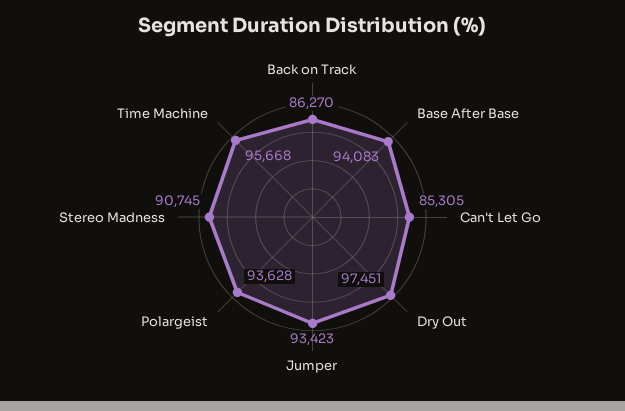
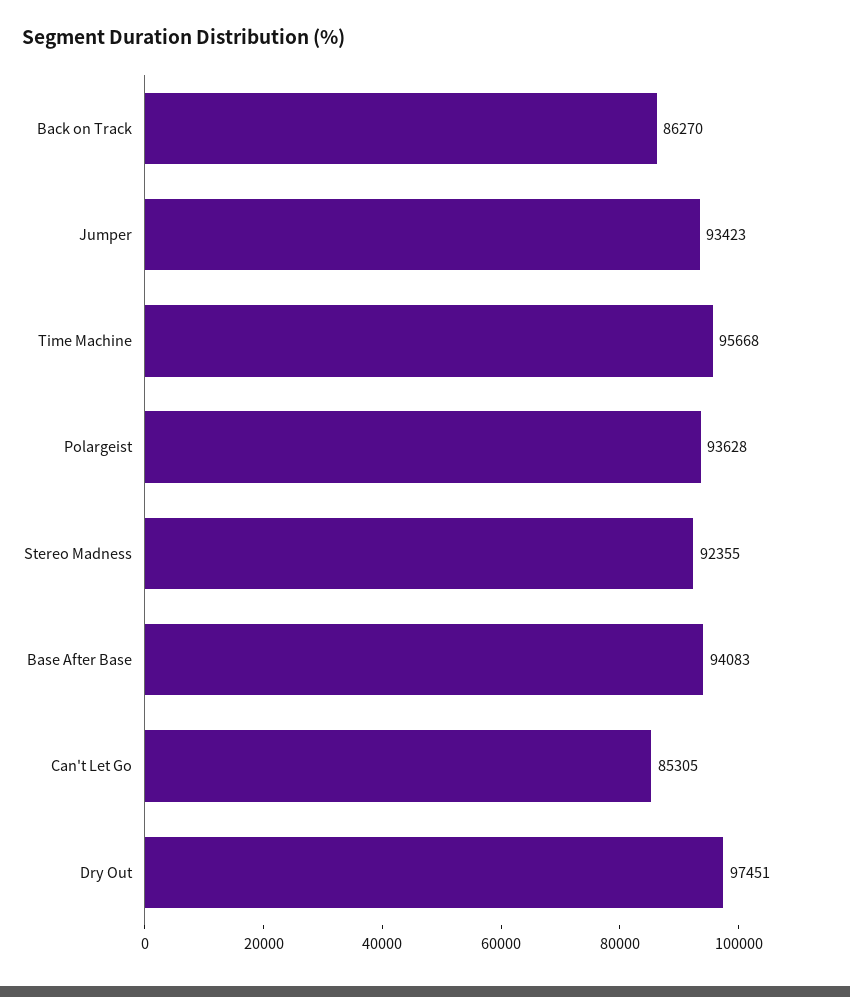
  {
    "Back on Track": 86270,
    "Base After Base": 94083,
    "Can't Let Go": 85305,
    "Dry Out": 97451,
    "Jumper": 93423,
    "Polargeist": 93628,
-   "Stereo Madness": 90745,
+   "Stereo Madness": 92355,
    "Time Machine": 95668
  }

